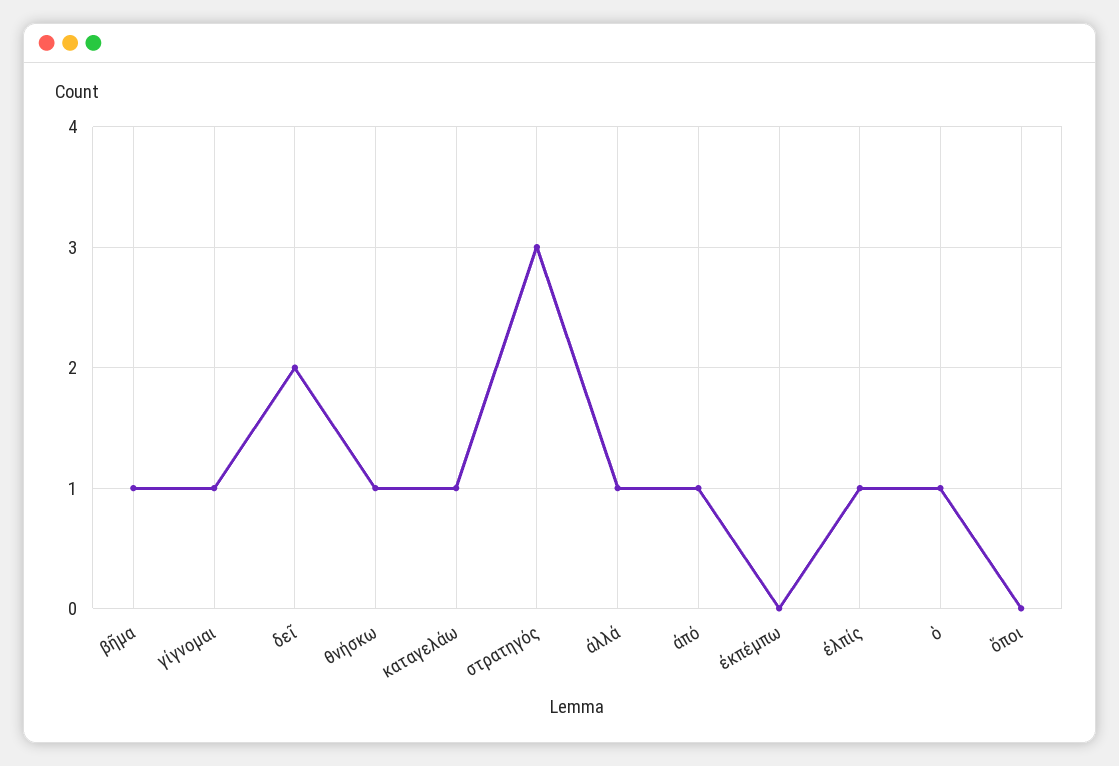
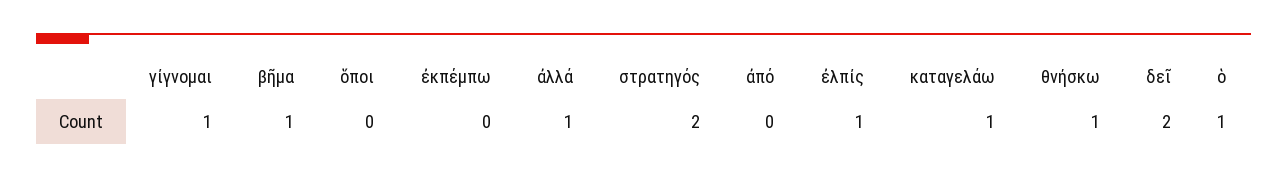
  {
    "βῆμα": 1,
    "γίγνομαι": 1,
    "δεῖ": 2,
    "θνήσκω": 1,
    "καταγελάω": 1,
-   "στρατηγός": 3,
+   "στρατηγός": 2,
    "ἀλλά": 1,
-   "ἀπό": 1,
+   "ἀπό": 0,
    "ἐκπέμπω": 0,
    "ἐλπίς": 1,
    "ὁ": 1,
    "ὅποι": 0
  }

